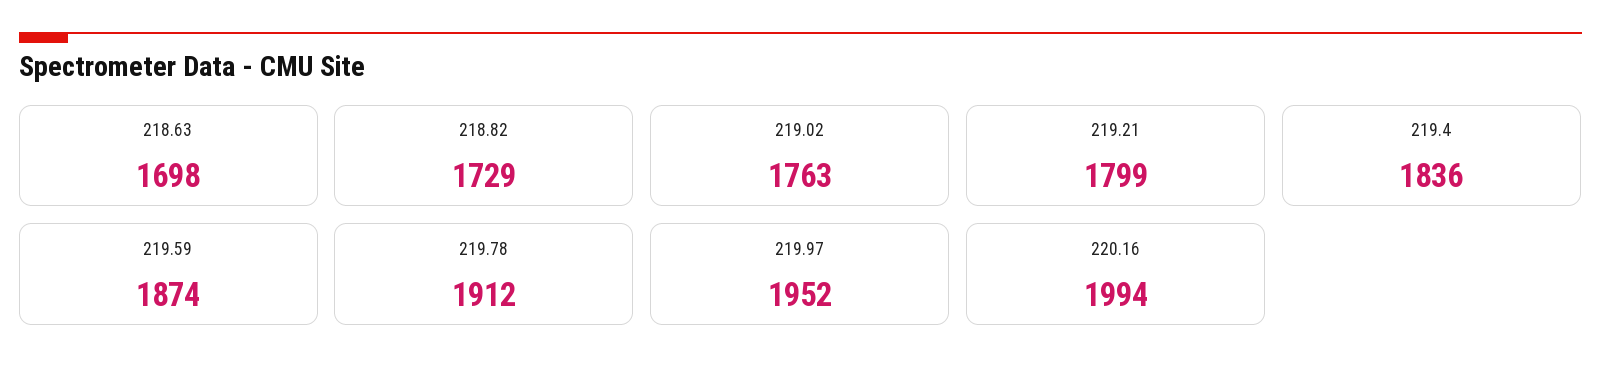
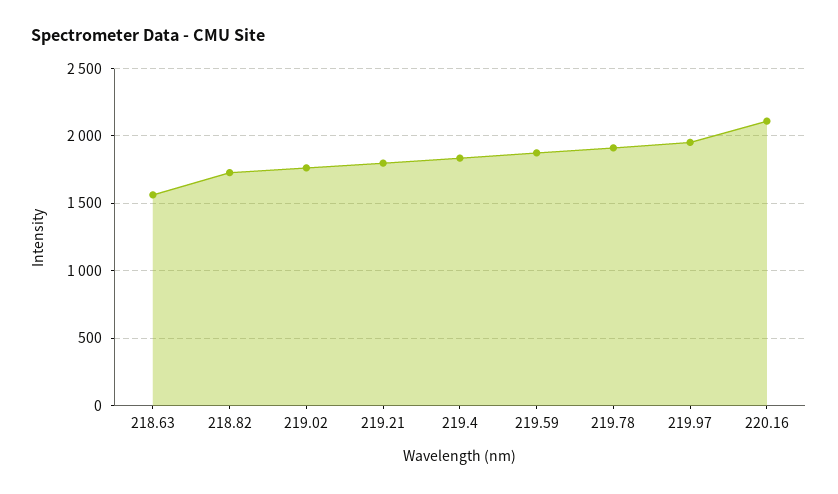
  {
-   "218.63": 1698,
+   "218.63": 1550,
    "218.82": 1729,
    "219.02": 1763,
    "219.21": 1799,
    "219.4": 1836,
    "219.59": 1874,
    "219.78": 1912,
    "219.97": 1952,
-   "220.16": 1994
+   "220.16": 2100
  }

